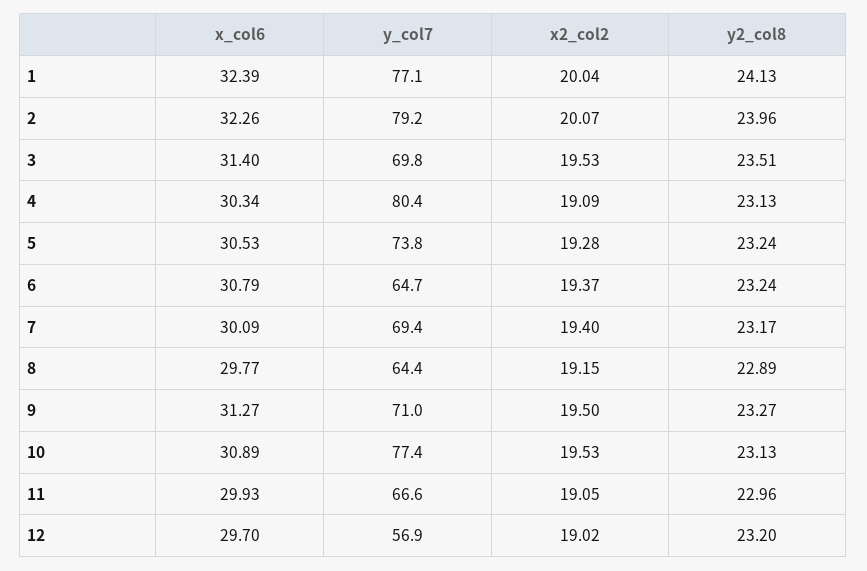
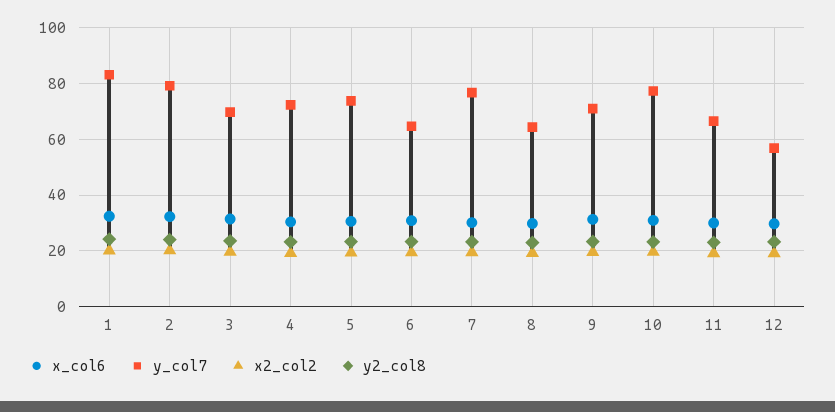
  {
    "x_col6": {
      "1": 32.39,
      "2": 32.26,
      "3": 31.4,
      "4": 30.34,
      "5": 30.53,
      "6": 30.79,
      "7": 30.09,
      "8": 29.77,
      "9": 31.27,
      "10": 30.89,
      "11": 29.93,
      "12": 29.7
    },
    "y_col7": {
-     "1": 77.1,
+     "1": 82.5,
      "2": 79.2,
      "3": 69.8,
-     "4": 80.4,
+     "4": 72.5,
      "5": 73.8,
      "6": 64.7,
-     "7": 69.4,
+     "7": 77.5,
      "8": 64.4,
      "9": 71,
      "10": 77.4,
      "11": 66.6,
      "12": 56.9
    },
    "x2_col2": {
      "1": 20.04,
      "2": 20.07,
      "3": 19.53,
      "4": 19.09,
      "5": 19.28,
      "6": 19.37,
      "7": 19.4,
      "8": 19.15,
      "9": 19.5,
      "10": 19.53,
      "11": 19.05,
      "12": 19.02
    },
    "y2_col8": {
      "1": 24.13,
      "2": 23.96,
      "3": 23.51,
      "4": 23.13,
      "5": 23.24,
      "6": 23.24,
      "7": 23.17,
      "8": 22.89,
      "9": 23.27,
      "10": 23.13,
      "11": 22.96,
      "12": 23.2
    }
  }

